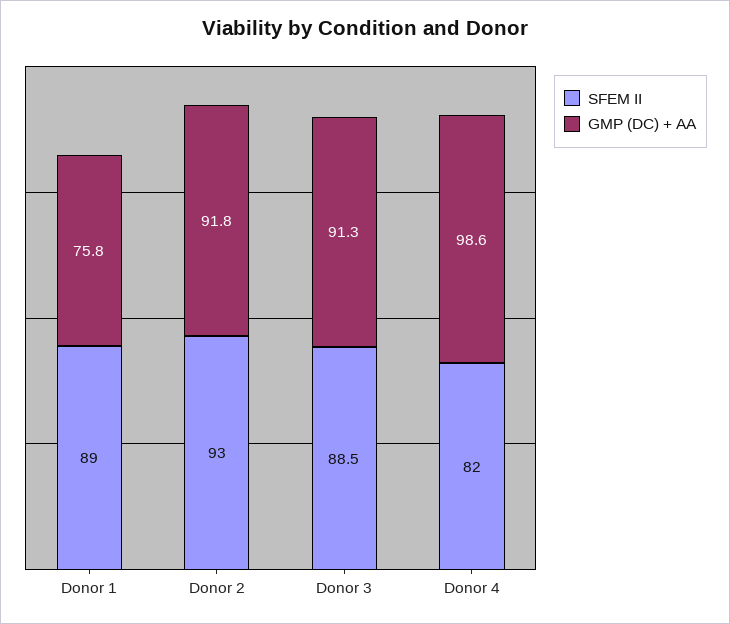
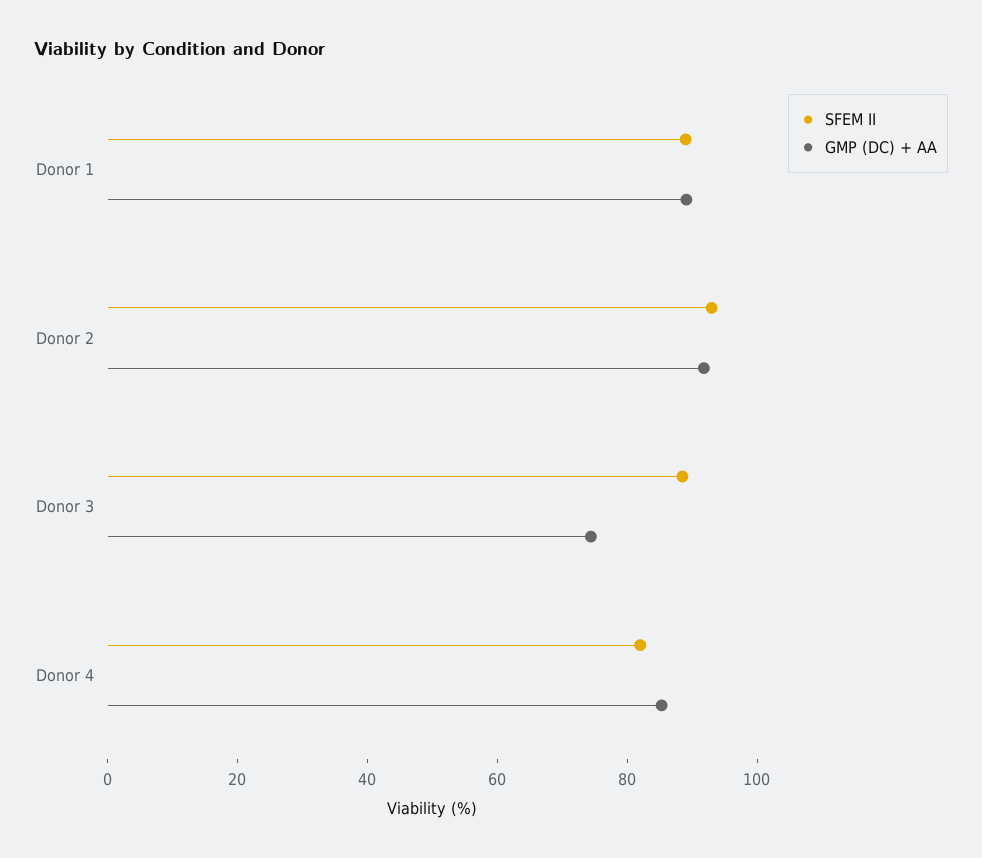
  {
    "SFEM II": {
      "Donor 1": 89,
      "Donor 2": 93,
      "Donor 3": 88.5,
      "Donor 4": 82
    },
    "GMP (DC) + AA": {
-     "Donor 1": 75.8,
+     "Donor 1": 90,
      "Donor 2": 91.8,
-     "Donor 3": 91.3,
+     "Donor 3": 75,
-     "Donor 4": 98.6
+     "Donor 4": 85
    }
  }

